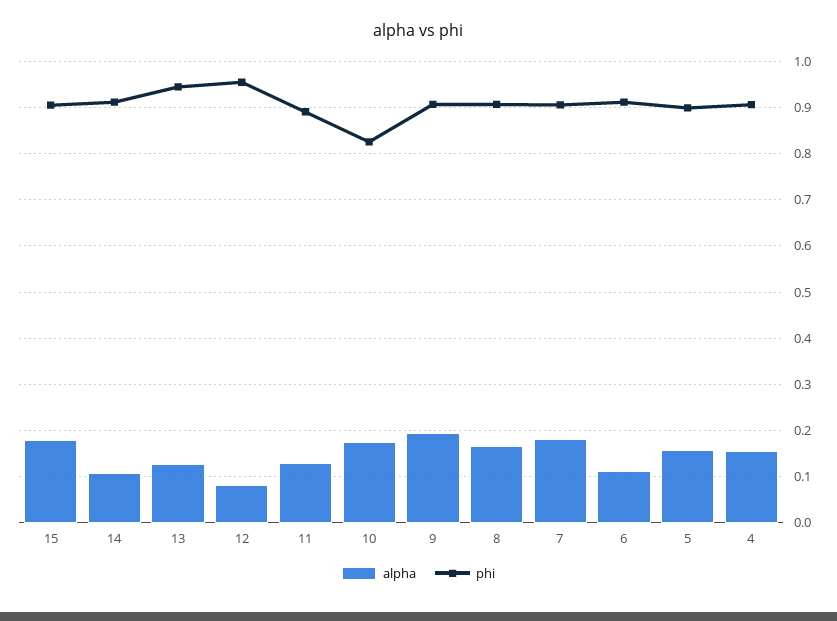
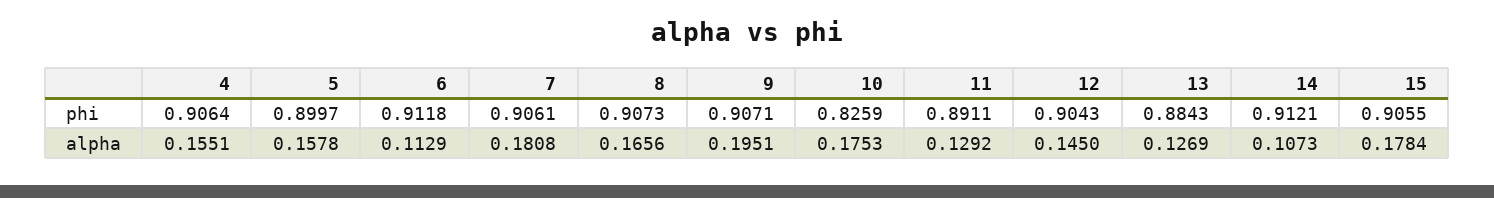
  {
    "alpha": {
      "15": 0.1784,
      "14": 0.1073,
      "13": 0.1269,
-     "12": 0.08,
+     "12": 0.145,
      "11": 0.1292,
      "10": 0.1753,
      "9": 0.1951,
      "8": 0.1656,
      "7": 0.1808,
      "6": 0.1129,
      "5": 0.1578,
      "4": 0.1551
    },
    "phi": {
      "15": 0.9055,
      "14": 0.9121,
-     "13": 0.94,
+     "13": 0.8843,
-     "12": 0.96,
+     "12": 0.9043,
      "11": 0.8911,
      "10": 0.8259,
      "9": 0.9071,
      "8": 0.9073,
      "7": 0.9061,
      "6": 0.9118,
      "5": 0.8997,
      "4": 0.9064
    }
  }

